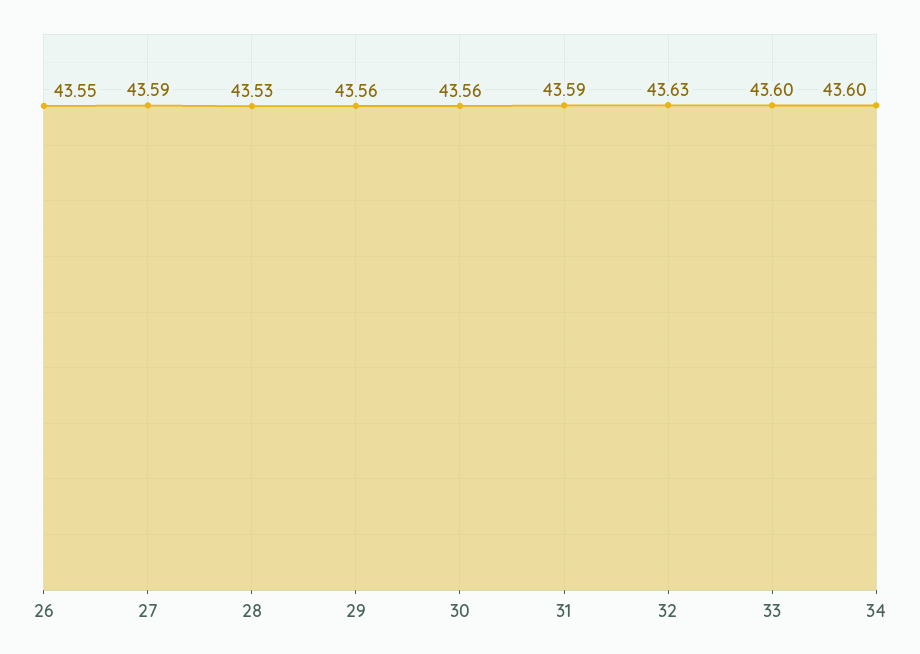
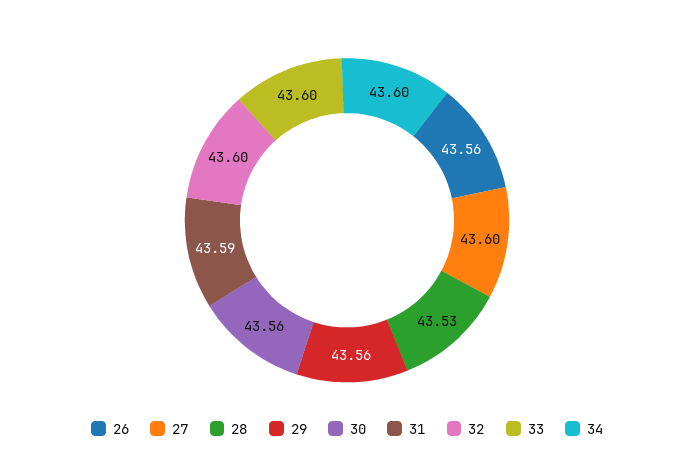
  {
-   "26": 43.55,
+   "26": 43.56,
-   "27": 43.59,
+   "27": 43.6,
    "28": 43.53,
    "29": 43.56,
    "30": 43.56,
    "31": 43.59,
-   "32": 43.63,
+   "32": 43.6,
    "33": 43.6,
    "34": 43.6
  }

